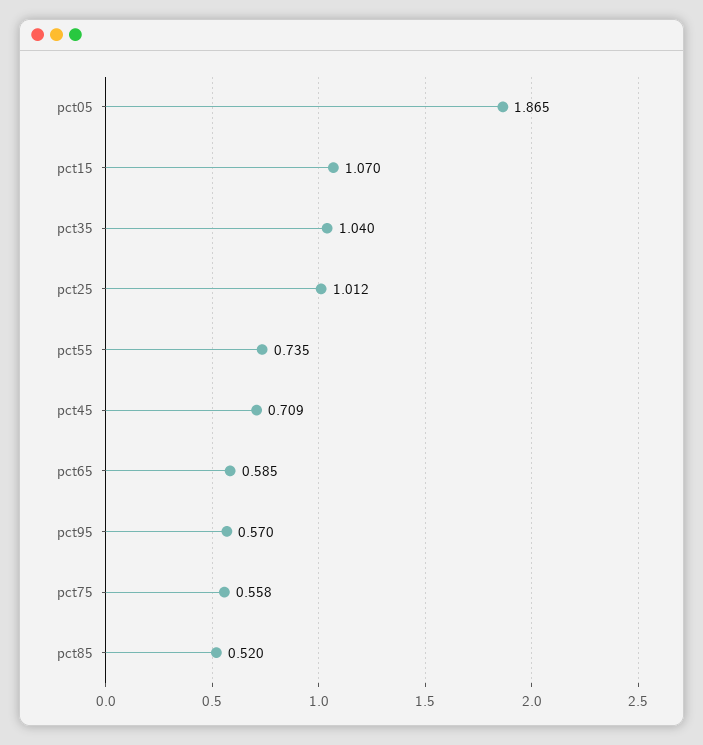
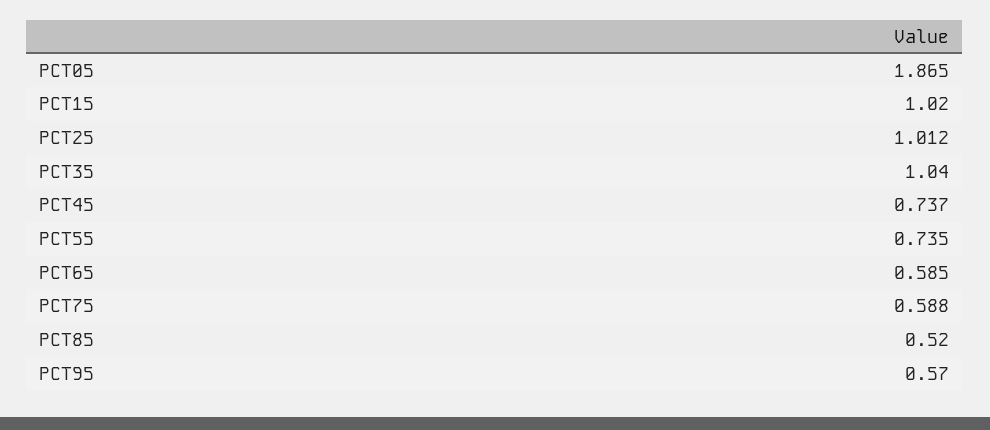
  {
    "pct05": 1.865,
-   "pct15": 1.07,
+   "pct15": 1.02,
    "pct35": 1.04,
    "pct25": 1.012,
    "pct55": 0.735,
-   "pct45": 0.709,
+   "pct45": 0.737,
    "pct65": 0.585,
    "pct95": 0.57,
-   "pct75": 0.558,
+   "pct75": 0.588,
    "pct85": 0.52
  }

